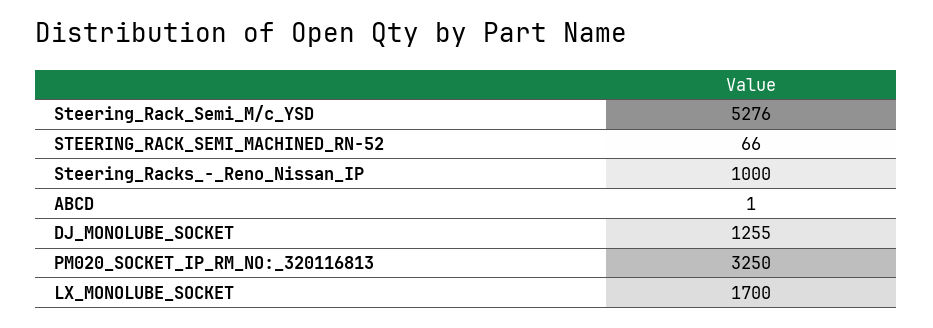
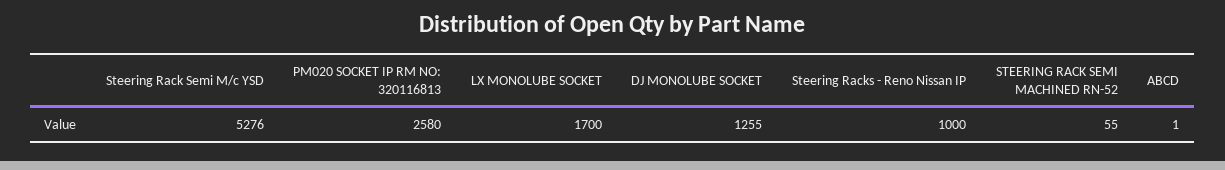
  {
    "Steering_Rack_Semi_M/c_YSD": 5276,
-   "STEERING_RACK_SEMI_MACHINED_RN-52": 66,
+   "STEERING_RACK_SEMI_MACHINED_RN-52": 55,
    "Steering_Racks_-_Reno_Nissan_IP": 1000,
    "ABCD": 1,
    "DJ_MONOLUBE_SOCKET": 1255,
-   "PM020_SOCKET_IP_RM_NO:_320116813": 3250,
+   "PM020_SOCKET_IP_RM_NO:_320116813": 2580,
    "LX_MONOLUBE_SOCKET": 1700
  }

